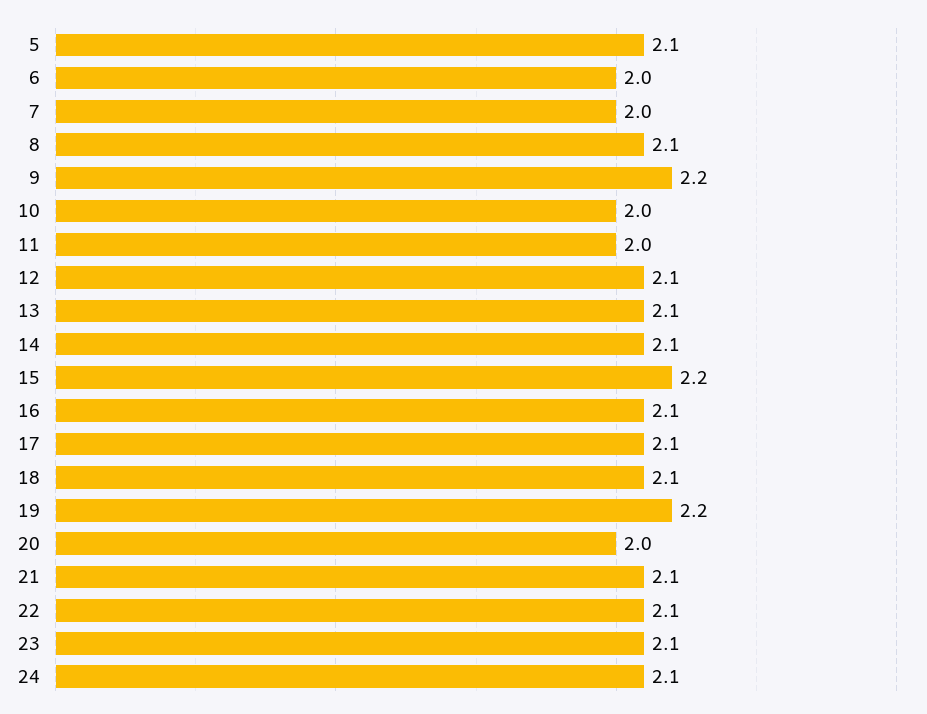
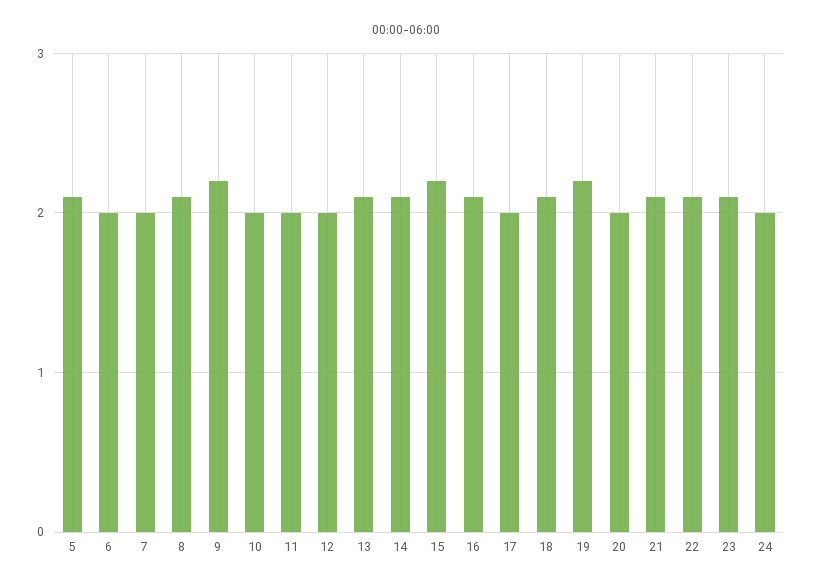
  {
    "5": 2.1,
    "6": 2,
    "7": 2,
    "8": 2.1,
    "9": 2.2,
    "10": 2,
    "11": 2,
-   "12": 2.1,
+   "12": 2,
    "13": 2.1,
    "14": 2.1,
    "15": 2.2,
    "16": 2.1,
-   "17": 2.1,
+   "17": 2,
    "18": 2.1,
    "19": 2.2,
    "20": 2,
    "21": 2.1,
    "22": 2.1,
    "23": 2.1,
-   "24": 2.1
+   "24": 2
  }

